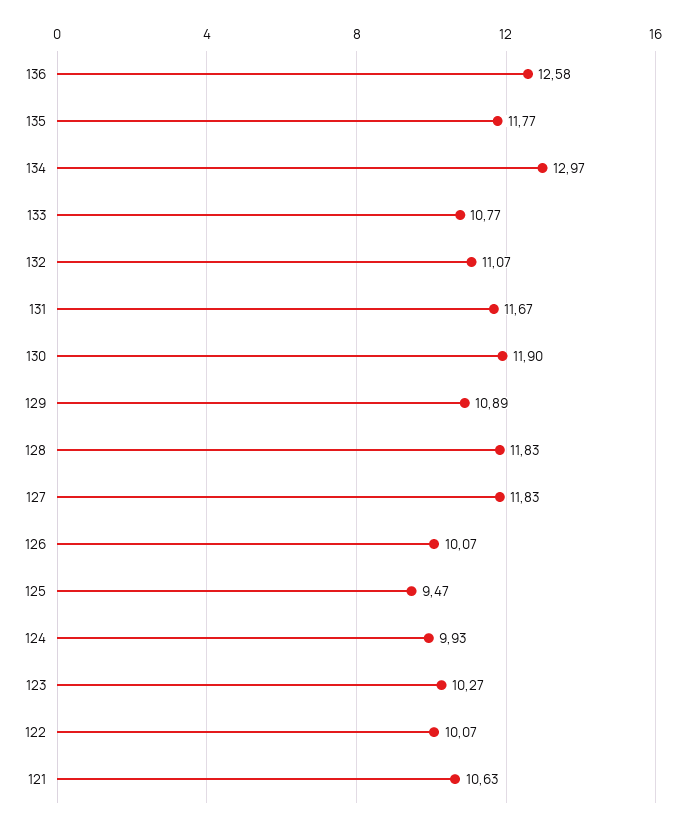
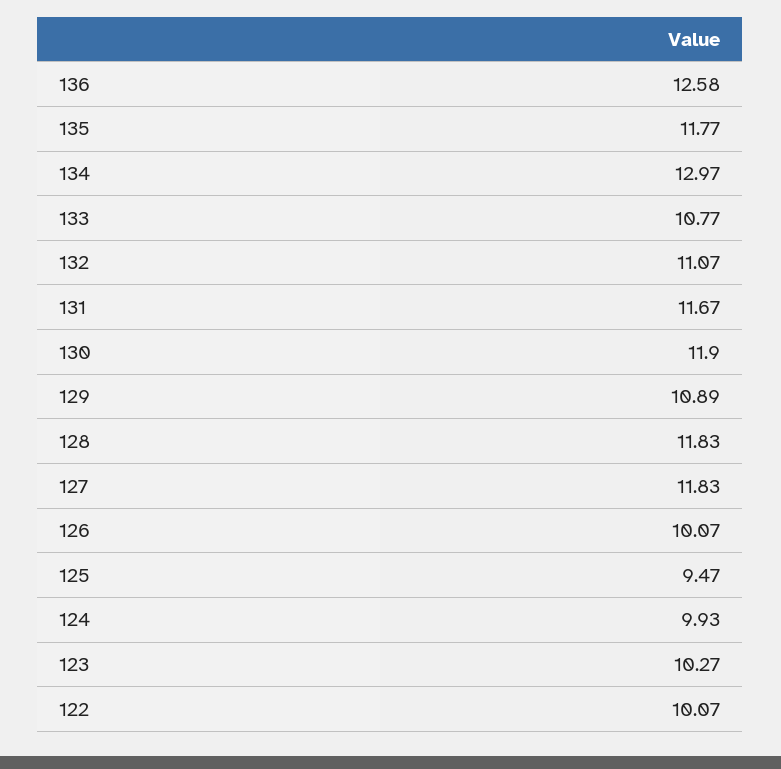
  {
    "136": 12.58,
    "135": 11.77,
    "134": 12.97,
    "133": 10.77,
    "132": 11.07,
    "131": 11.67,
    "130": 11.9,
    "129": 10.89,
    "128": 11.83,
    "127": 11.83,
    "126": 10.07,
    "125": 9.47,
    "124": 9.93,
    "123": 10.27,
-   "122": 10.07,
+   "122": 10.07
-   "121": 10.63
  }

